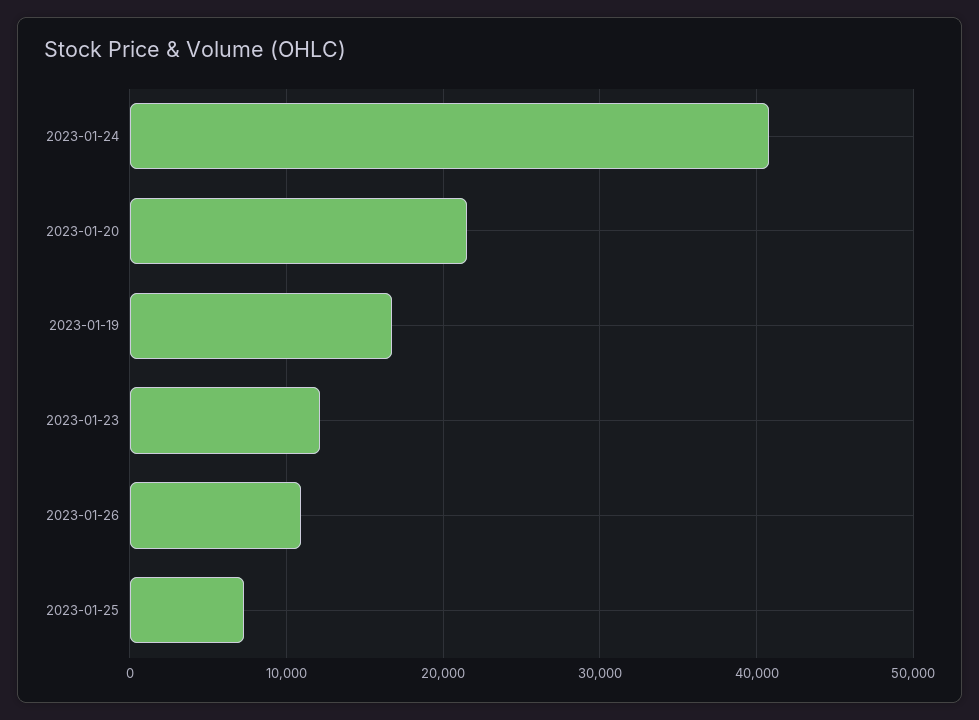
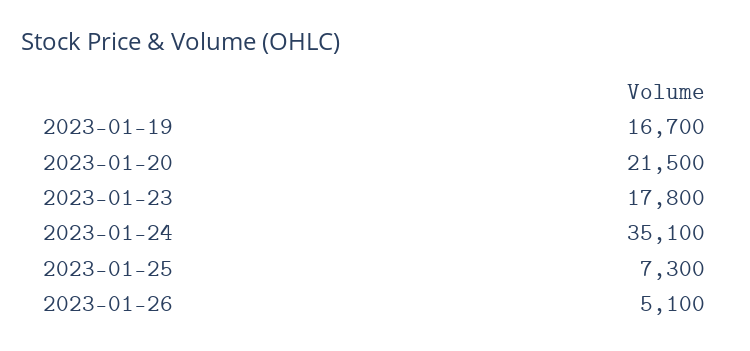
  {
-   "2023-01-24": 41000,
+   "2023-01-24": 35100,
    "2023-01-20": 21500,
    "2023-01-19": 16700,
-   "2023-01-23": 12000,
+   "2023-01-23": 17800,
-   "2023-01-26": 11000,
+   "2023-01-26": 5100,
    "2023-01-25": 7300
  }

